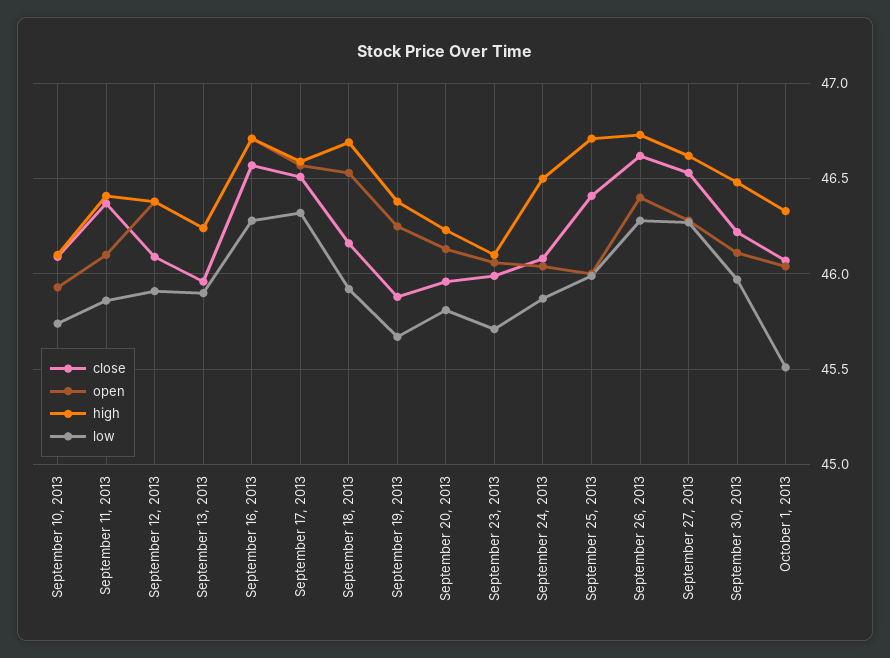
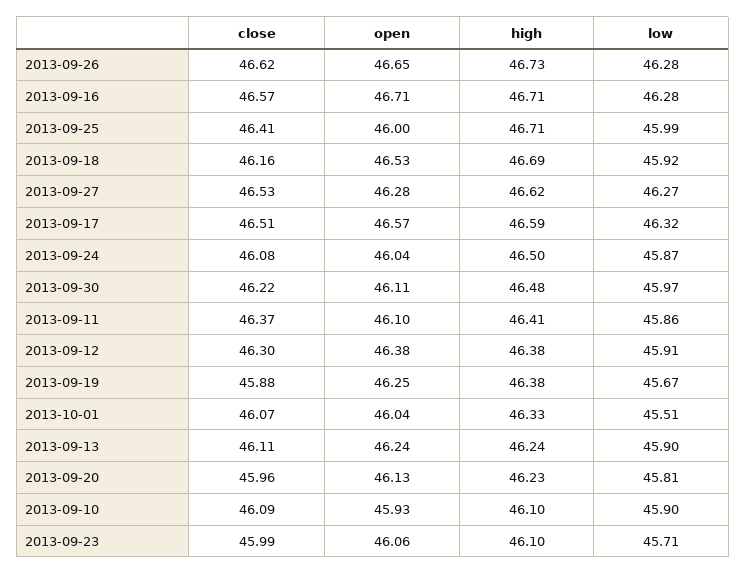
  {
    "close": {
      "September 10, 2013": 46.09,
      "September 11, 2013": 46.37,
-     "September 12, 2013": 46.1,
+     "September 12, 2013": 46.3,
-     "September 13, 2013": 45.95,
+     "September 13, 2013": 46.11,
      "September 16, 2013": 46.57,
      "September 17, 2013": 46.51,
      "September 18, 2013": 46.16,
      "September 19, 2013": 45.88,
      "September 20, 2013": 45.96,
      "September 23, 2013": 45.99,
      "September 24, 2013": 46.08,
      "September 25, 2013": 46.41,
      "September 26, 2013": 46.62,
      "September 27, 2013": 46.53,
      "September 30, 2013": 46.22,
      "October 1, 2013": 46.07
    },
    "open": {
      "September 10, 2013": 45.93,
      "September 11, 2013": 46.1,
      "September 12, 2013": 46.38,
      "September 13, 2013": 46.24,
      "September 16, 2013": 46.71,
      "September 17, 2013": 46.57,
      "September 18, 2013": 46.53,
      "September 19, 2013": 46.25,
      "September 20, 2013": 46.13,
      "September 23, 2013": 46.06,
      "September 24, 2013": 46.04,
      "September 25, 2013": 46,
-     "September 26, 2013": 46.4,
+     "September 26, 2013": 46.65,
      "September 27, 2013": 46.28,
      "September 30, 2013": 46.11,
      "October 1, 2013": 46.04
    },
    "high": {
      "September 10, 2013": 46.1,
      "September 11, 2013": 46.41,
      "September 12, 2013": 46.38,
      "September 13, 2013": 46.24,
      "September 16, 2013": 46.71,
      "September 17, 2013": 46.59,
      "September 18, 2013": 46.69,
      "September 19, 2013": 46.38,
      "September 20, 2013": 46.23,
      "September 23, 2013": 46.1,
      "September 24, 2013": 46.5,
      "September 25, 2013": 46.71,
      "September 26, 2013": 46.73,
      "September 27, 2013": 46.62,
      "September 30, 2013": 46.48,
      "October 1, 2013": 46.33
    },
    "low": {
-     "September 10, 2013": 45.75,
+     "September 10, 2013": 45.9,
      "September 11, 2013": 45.86,
      "September 12, 2013": 45.91,
      "September 13, 2013": 45.9,
      "September 16, 2013": 46.28,
      "September 17, 2013": 46.32,
      "September 18, 2013": 45.92,
      "September 19, 2013": 45.67,
      "September 20, 2013": 45.81,
      "September 23, 2013": 45.71,
      "September 24, 2013": 45.87,
      "September 25, 2013": 45.99,
      "September 26, 2013": 46.28,
      "September 27, 2013": 46.27,
      "September 30, 2013": 45.97,
      "October 1, 2013": 45.51
    }
  }

